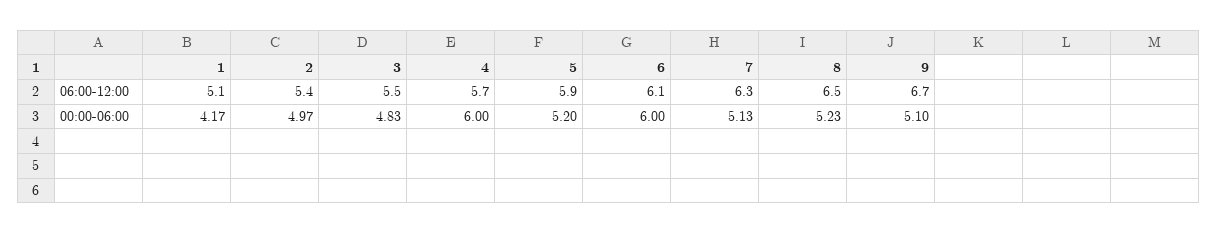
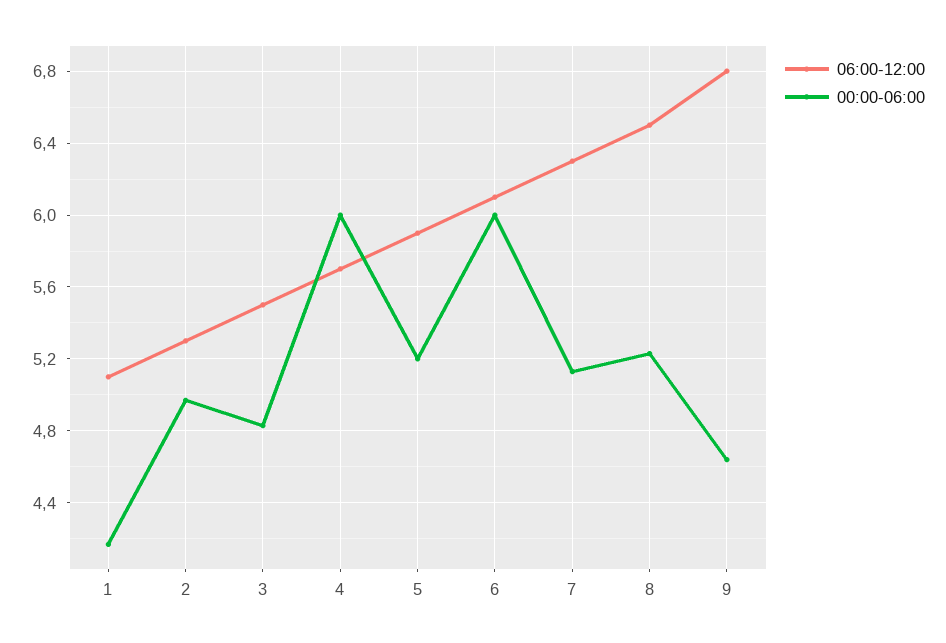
  {
    "06:00-12:00": {
      "1": 5.1,
-     "2": 5.4,
+     "2": 5.3,
      "3": 5.5,
      "4": 5.7,
      "5": 5.9,
      "6": 6.1,
      "7": 6.3,
      "8": 6.5,
-     "9": 6.7
+     "9": 6.8
    },
    "00:00-06:00": {
      "1": 4.17,
      "2": 4.97,
      "3": 4.83,
      "4": 6,
      "5": 5.2,
      "6": 6,
      "7": 5.13,
      "8": 5.23,
-     "9": 5.1
+     "9": 4.65
    }
  }

